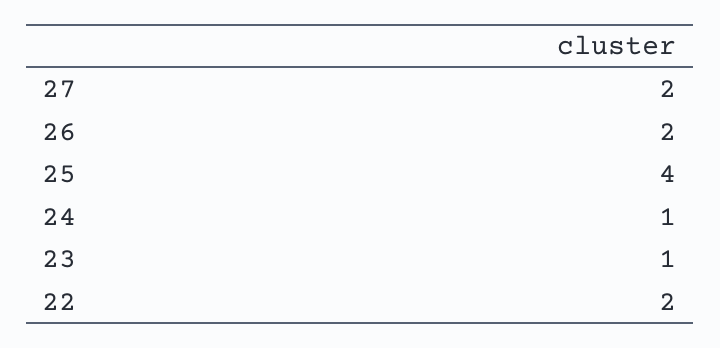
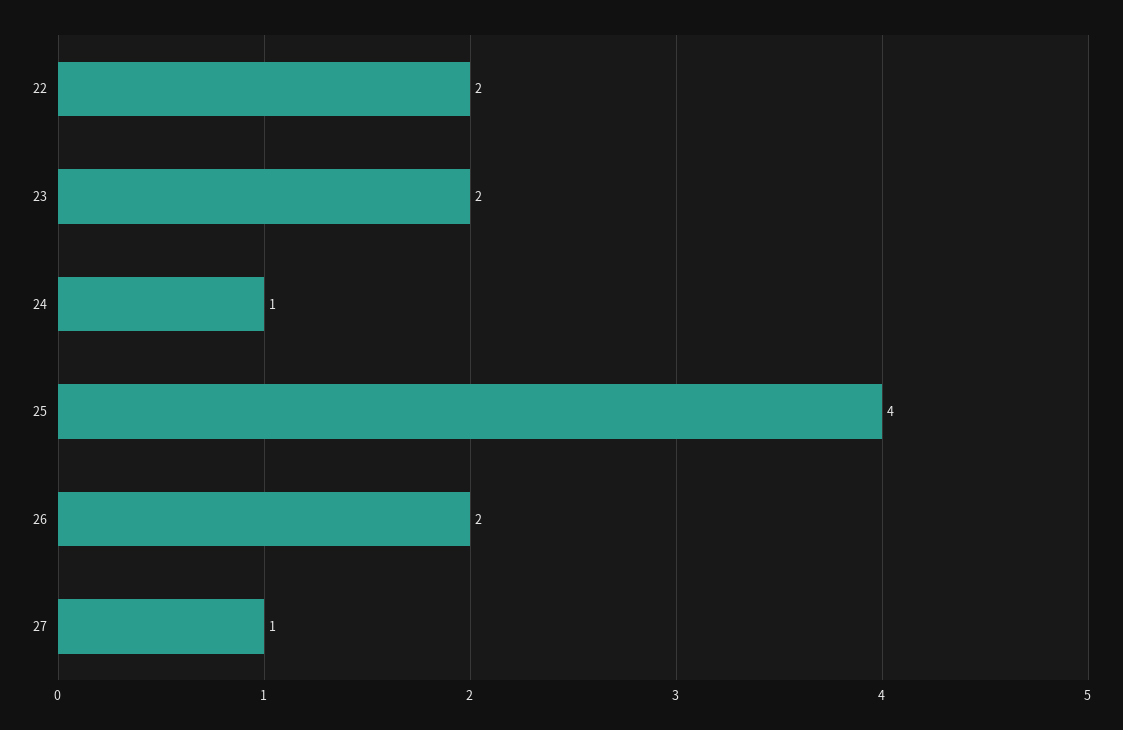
  {
-   "27": 2,
+   "27": 1,
    "26": 2,
    "25": 4,
    "24": 1,
-   "23": 1,
+   "23": 2,
    "22": 2
  }

